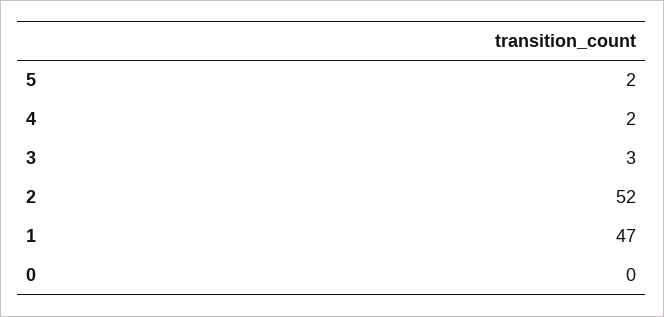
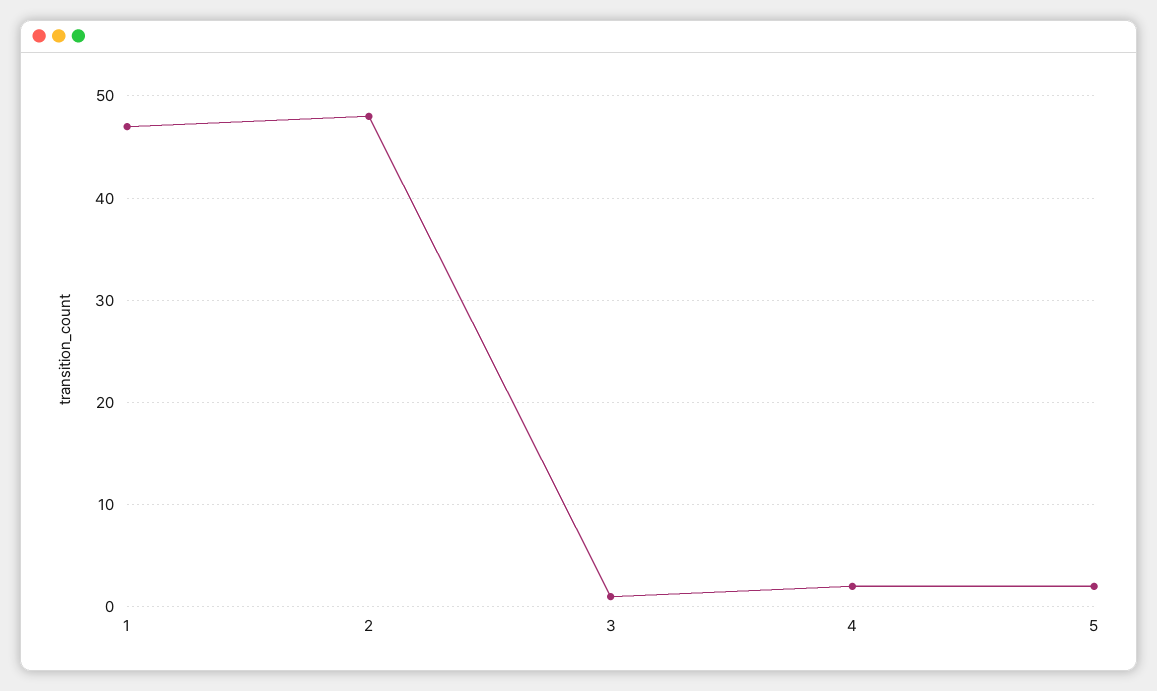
  {
    "5": 2,
    "4": 2,
-   "3": 3,
+   "3": 1,
-   "2": 52,
+   "2": 48,
-   "1": 47,
+   "1": 47
-   "0": 0
  }

